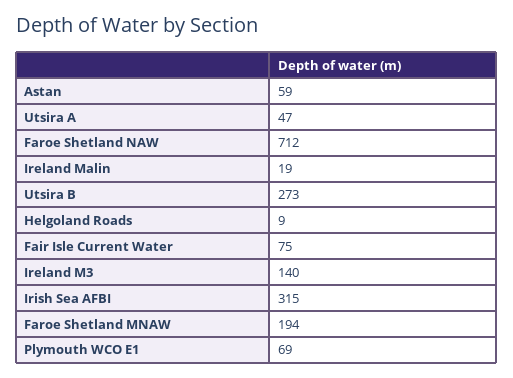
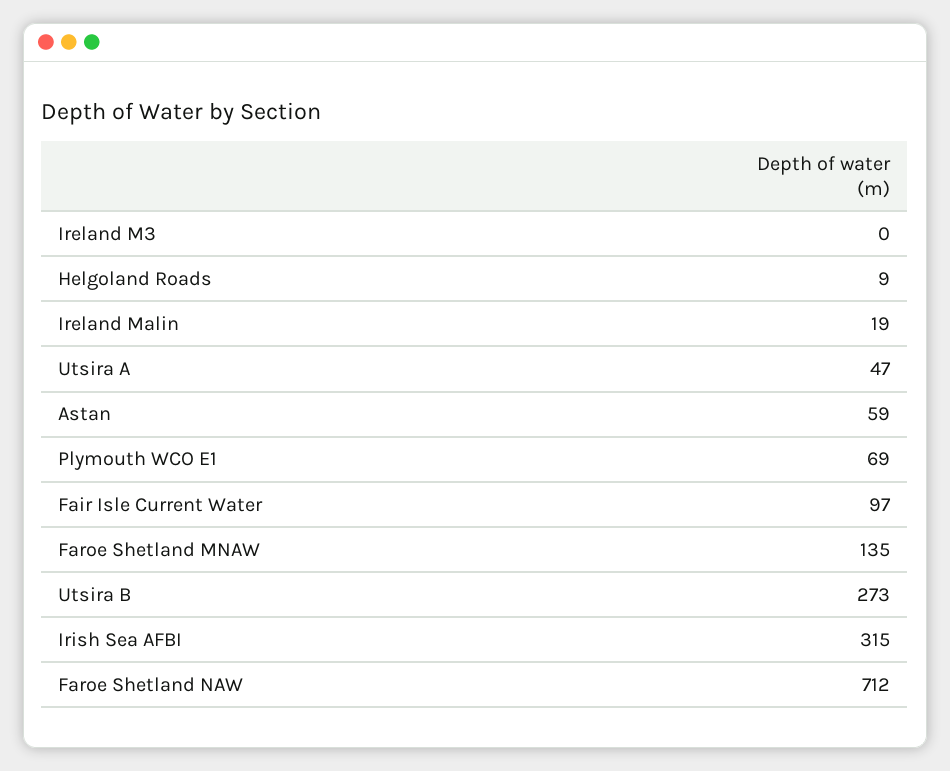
  {
    "Astan": 59,
    "Utsira A": 47,
    "Faroe Shetland NAW": 712,
    "Ireland Malin": 19,
    "Utsira B": 273,
    "Helgoland Roads": 9,
-   "Fair Isle Current Water": 75,
+   "Fair Isle Current Water": 97,
-   "Ireland M3": 140,
+   "Ireland M3": 0,
    "Irish Sea AFBI": 315,
-   "Faroe Shetland MNAW": 194,
+   "Faroe Shetland MNAW": 135,
    "Plymouth WCO E1": 69
  }

